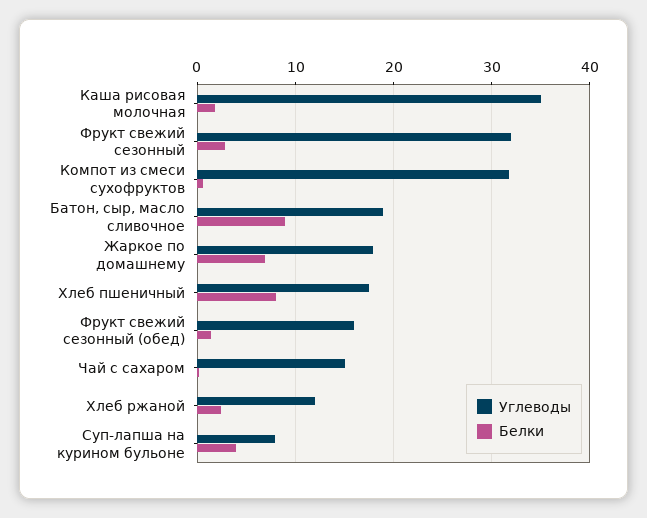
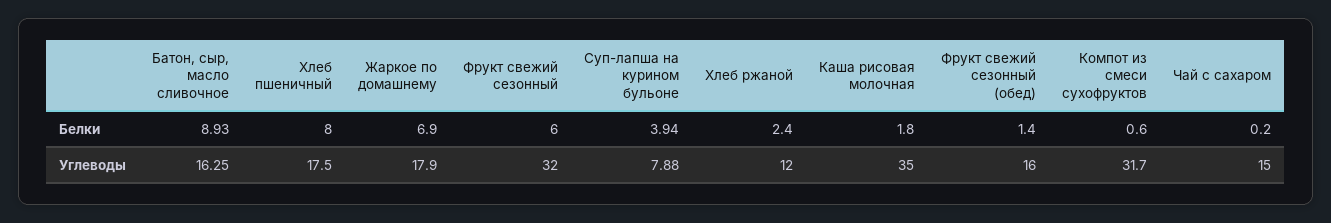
  {
    "Углеводы": {
      "Каша рисовая молочная": 35,
      "Фрукт свежий сезонный": 32,
      "Компот из смеси сухофруктов": 31.7,
-     "Батон, сыр, масло сливочное": 19,
+     "Батон, сыр, масло сливочное": 16.25,
      "Жаркое по домашнему": 17.9,
      "Хлеб пшеничный": 17.5,
      "Фрукт свежий сезонный (обед)": 16,
      "Чай с сахаром": 15,
      "Хлеб ржаной": 12,
      "Суп-лапша на курином бульоне": 7.88
    },
    "Белки": {
      "Каша рисовая молочная": 1.8,
-     "Фрукт свежий сезонный": 3,
+     "Фрукт свежий сезонный": 6,
      "Компот из смеси сухофруктов": 0.6,
      "Батон, сыр, масло сливочное": 8.93,
      "Жаркое по домашнему": 6.9,
      "Хлеб пшеничный": 8,
      "Фрукт свежий сезонный (обед)": 1.4,
      "Чай с сахаром": 0.2,
      "Хлеб ржаной": 2.4,
      "Суп-лапша на курином бульоне": 3.94
    }
  }

